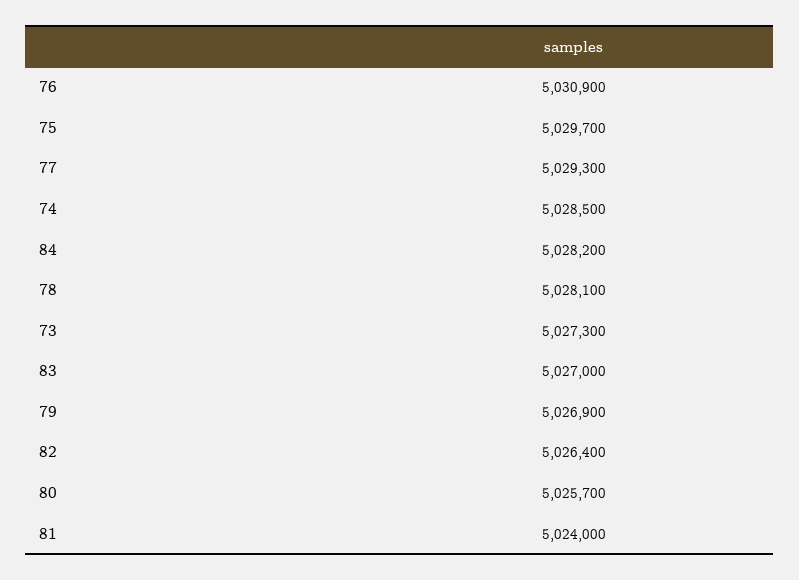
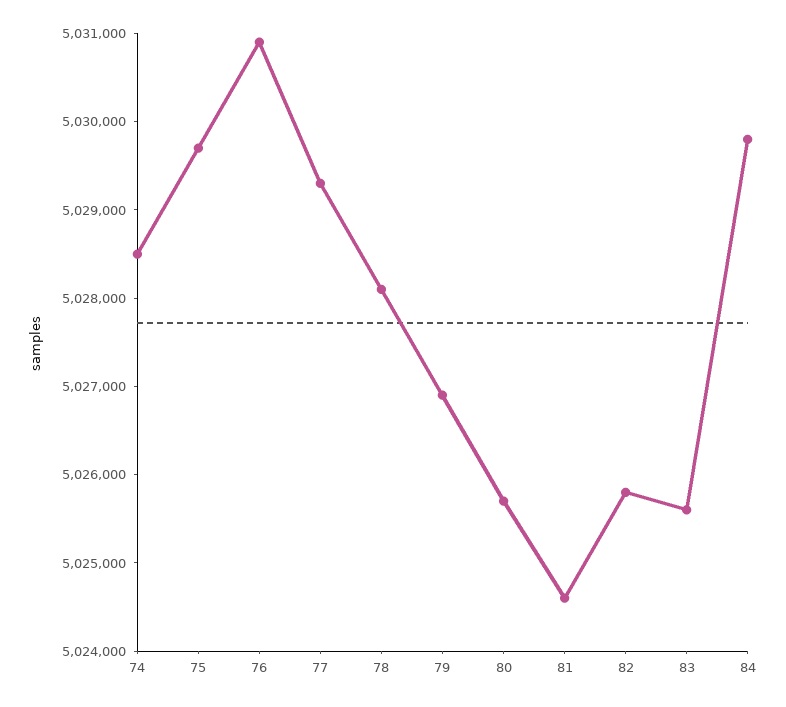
  {
    "76": 5030900,
    "75": 5029700,
    "77": 5029300,
    "74": 5028500,
-   "84": 5028200,
+   "84": 5029800,
    "78": 5028100,
-   "73": 5027300,
-   "83": 5027000,
+   "83": 5025600,
    "79": 5026900,
-   "82": 5026400,
+   "82": 5025800,
    "80": 5025700,
-   "81": 5024000
+   "81": 5024600
  }

